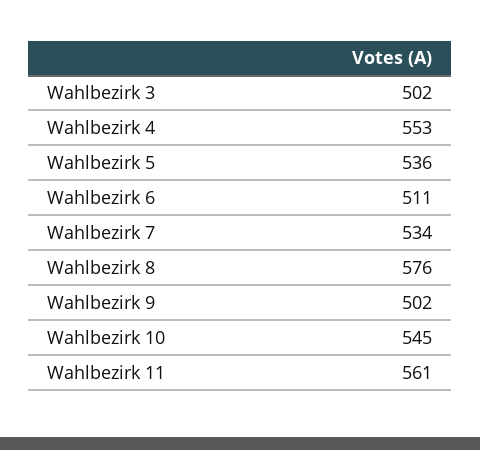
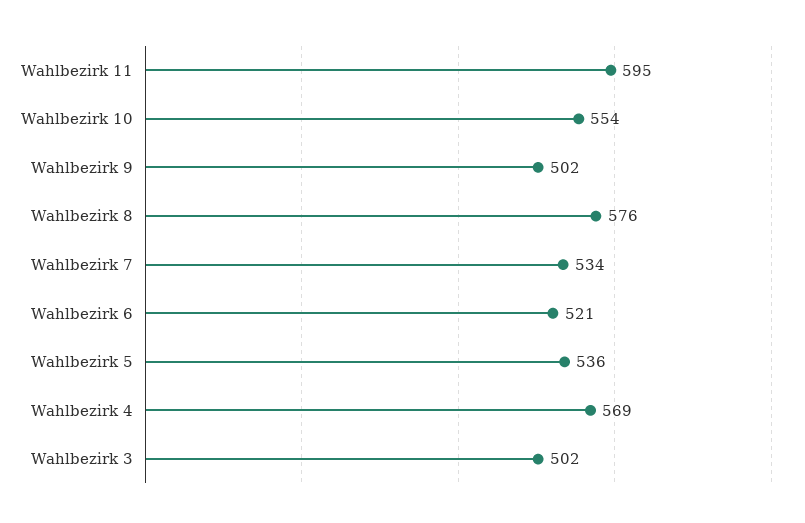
  {
    "Wahlbezirk 3": 502,
-   "Wahlbezirk 4": 553,
+   "Wahlbezirk 4": 569,
    "Wahlbezirk 5": 536,
-   "Wahlbezirk 6": 511,
+   "Wahlbezirk 6": 521,
    "Wahlbezirk 7": 534,
    "Wahlbezirk 8": 576,
    "Wahlbezirk 9": 502,
-   "Wahlbezirk 10": 545,
+   "Wahlbezirk 10": 554,
-   "Wahlbezirk 11": 561
+   "Wahlbezirk 11": 595
  }

